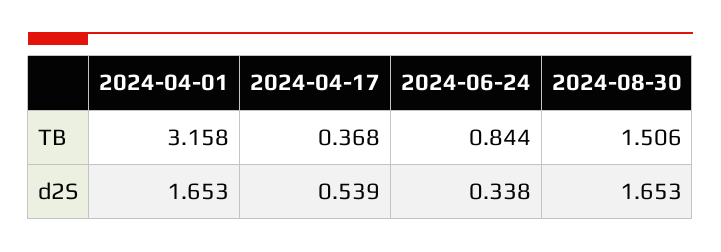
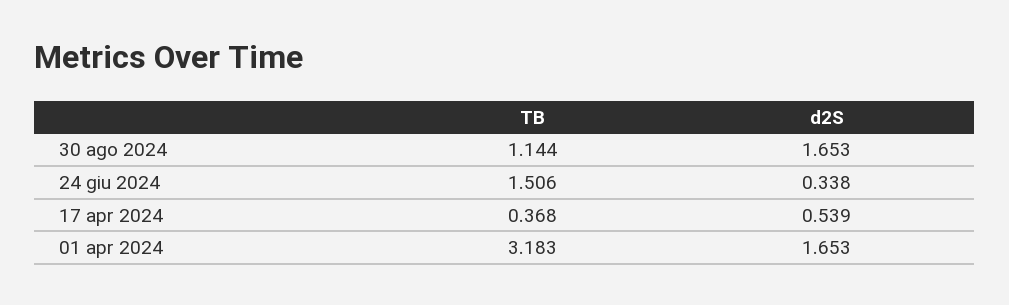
  {
    "2024-04-01": {
-     "TB": 3.158,
+     "TB": 3.183,
      "d2S": 1.653
    },
    "2024-04-17": {
      "TB": 0.368,
      "d2S": 0.539
    },
    "2024-06-24": {
-     "TB": 0.844,
+     "TB": 1.506,
      "d2S": 0.338
    },
    "2024-08-30": {
-     "TB": 1.506,
+     "TB": 1.144,
      "d2S": 1.653
    }
  }

